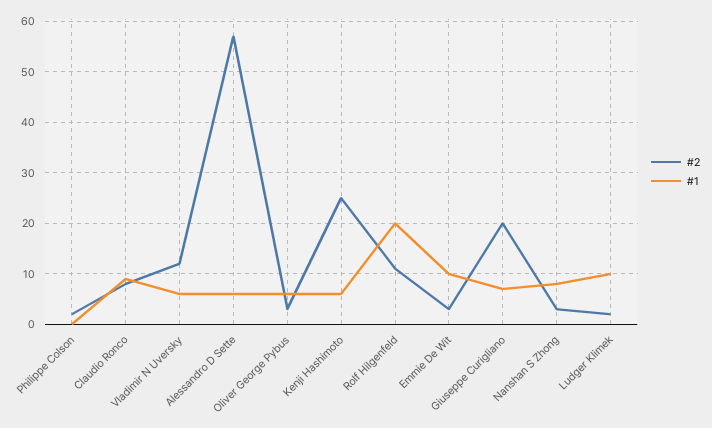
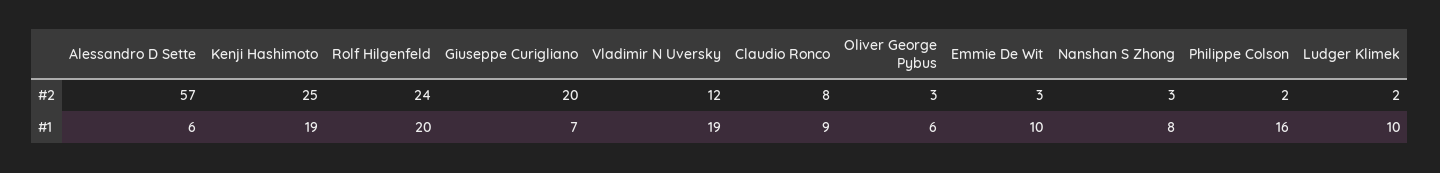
  {
    "#2": {
      "Philippe Colson": 2,
      "Claudio Ronco": 8,
      "Vladimir N Uversky": 12,
      "Alessandro D Sette": 57,
      "Oliver George Pybus": 3,
      "Kenji Hashimoto": 25,
-     "Rolf Hilgenfeld": 10,
+     "Rolf Hilgenfeld": 24,
      "Emmie De Wit": 3,
      "Giuseppe Curigliano": 20,
      "Nanshan S Zhong": 3,
      "Ludger Klimek": 2
    },
    "#1": {
-     "Philippe Colson": 0,
+     "Philippe Colson": 16,
      "Claudio Ronco": 9,
-     "Vladimir N Uversky": 5,
+     "Vladimir N Uversky": 19,
      "Alessandro D Sette": 6,
      "Oliver George Pybus": 6,
-     "Kenji Hashimoto": 5,
+     "Kenji Hashimoto": 19,
      "Rolf Hilgenfeld": 20,
      "Emmie De Wit": 10,
      "Giuseppe Curigliano": 7,
      "Nanshan S Zhong": 8,
      "Ludger Klimek": 10
    }
  }

